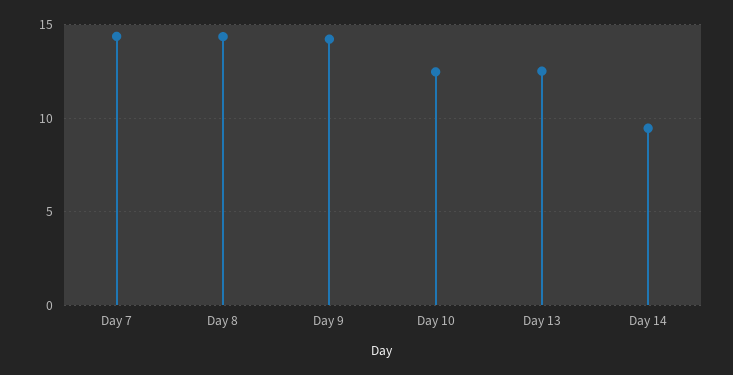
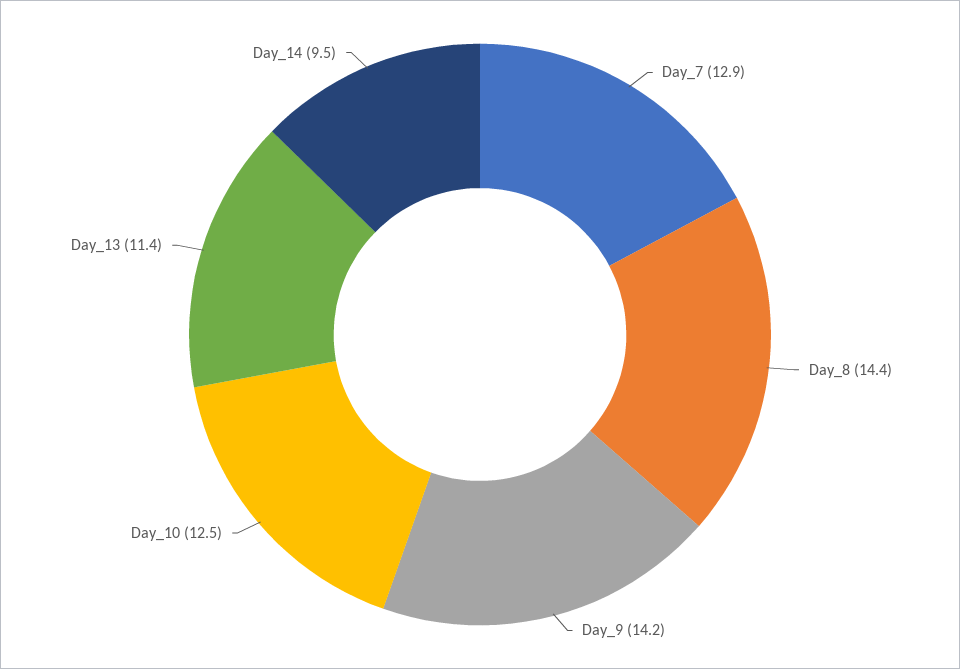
  {
-   "Day 7": 14.5,
+   "Day 7": 12.9,
    "Day 8": 14.4,
    "Day 9": 14.2,
    "Day 10": 12.5,
-   "Day 13": 12.5,
+   "Day 13": 11.4,
    "Day 14": 9.5
  }

